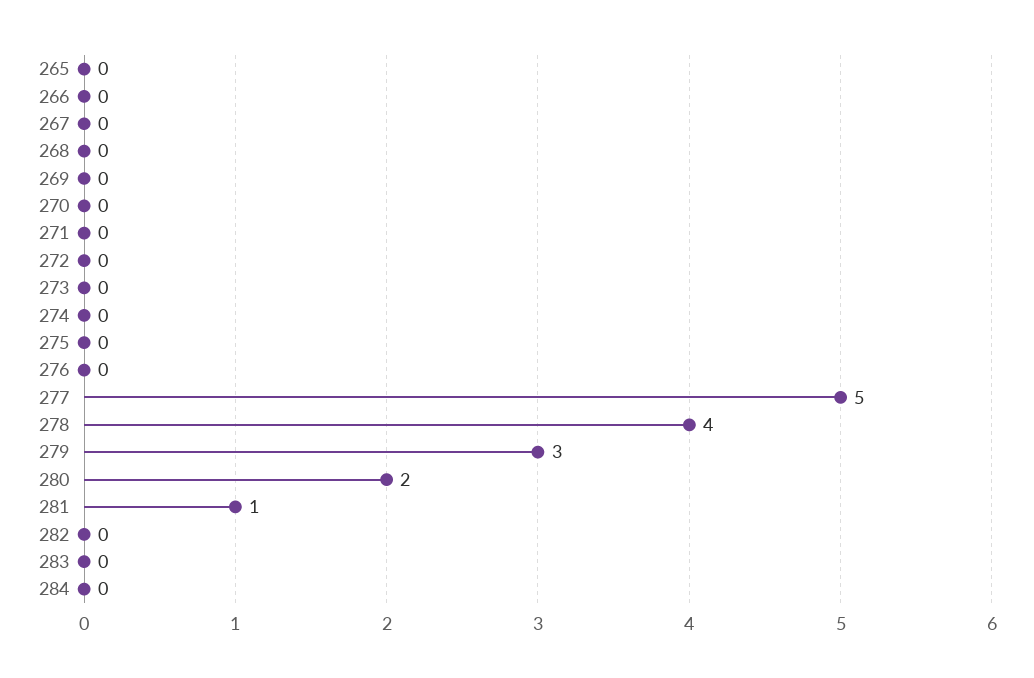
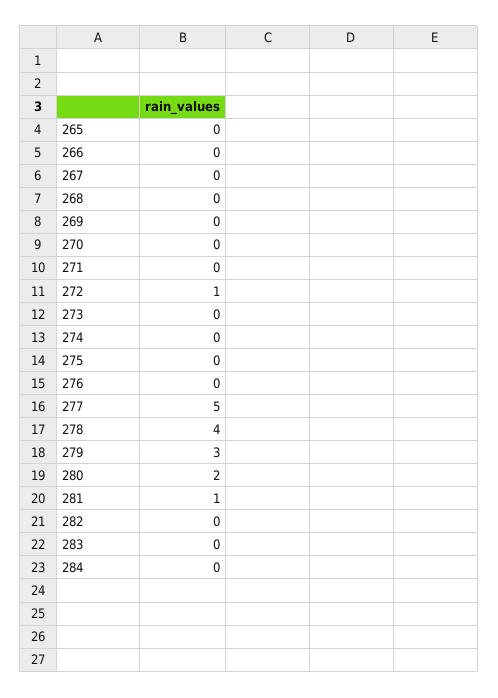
  {
    "265": 0,
    "266": 0,
    "267": 0,
    "268": 0,
    "269": 0,
    "270": 0,
    "271": 0,
-   "272": 0,
+   "272": 1,
    "273": 0,
    "274": 0,
    "275": 0,
    "276": 0,
    "277": 5,
    "278": 4,
    "279": 3,
    "280": 2,
    "281": 1,
    "282": 0,
    "283": 0,
    "284": 0
  }

